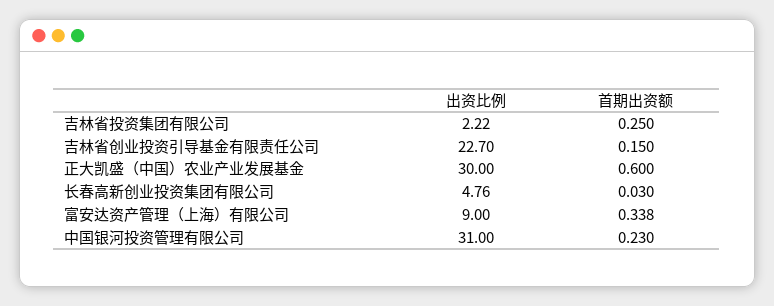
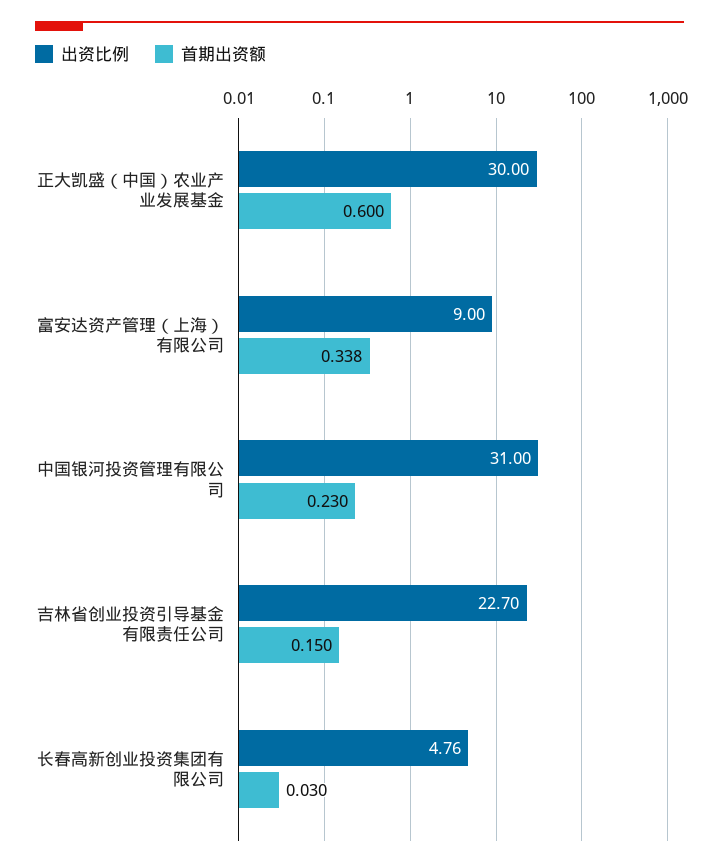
  {
    "出资比例": {
-     "吉林省投资集团有限公司": 2.22,
      "吉林省创业投资引导基金有限责任公司": 22.7,
      "正大凯盛（中国）农业产业发展基金": 30,
      "长春高新创业投资集团有限公司": 4.76,
      "富安达资产管理（上海）有限公司": 9,
      "中国银河投资管理有限公司": 31
    },
    "首期出资额": {
-     "吉林省投资集团有限公司": 0.25,
      "吉林省创业投资引导基金有限责任公司": 0.15,
      "正大凯盛（中国）农业产业发展基金": 0.6,
      "长春高新创业投资集团有限公司": 0.03,
      "富安达资产管理（上海）有限公司": 0.338,
      "中国银河投资管理有限公司": 0.23
    }
  }

